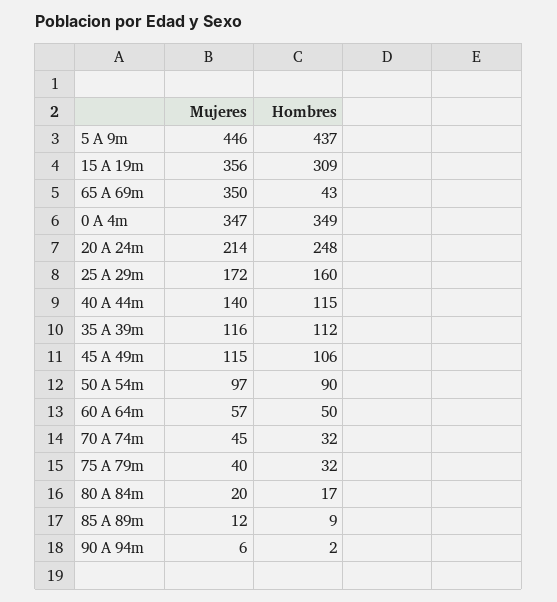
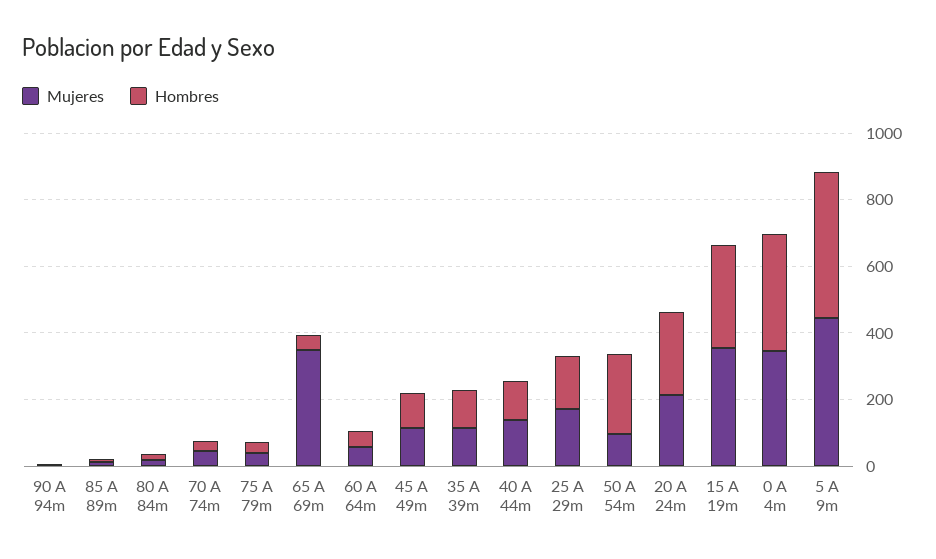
  {
    "Mujeres": {
      "5 A 9m": 446,
      "15 A 19m": 356,
      "65 A 69m": 350,
      "0 A 4m": 347,
      "20 A 24m": 214,
      "25 A 29m": 172,
      "40 A 44m": 140,
      "35 A 39m": 116,
      "45 A 49m": 115,
      "50 A 54m": 97,
      "60 A 64m": 57,
      "70 A 74m": 45,
      "75 A 79m": 40,
      "80 A 84m": 20,
      "85 A 89m": 12,
      "90 A 94m": 6
    },
    "Hombres": {
      "5 A 9m": 437,
      "15 A 19m": 309,
      "65 A 69m": 43,
      "0 A 4m": 349,
      "20 A 24m": 248,
      "25 A 29m": 160,
      "40 A 44m": 115,
      "35 A 39m": 112,
      "45 A 49m": 106,
-     "50 A 54m": 90,
+     "50 A 54m": 250,
      "60 A 64m": 50,
      "70 A 74m": 32,
      "75 A 79m": 32,
      "80 A 84m": 17,
      "85 A 89m": 9,
      "90 A 94m": 2
    }
  }

